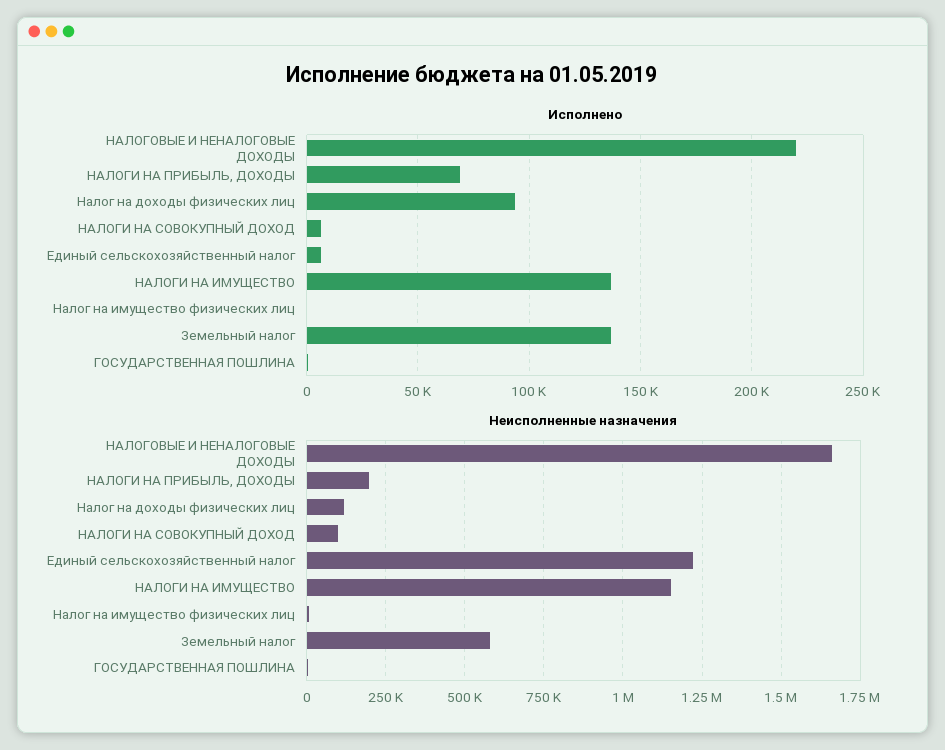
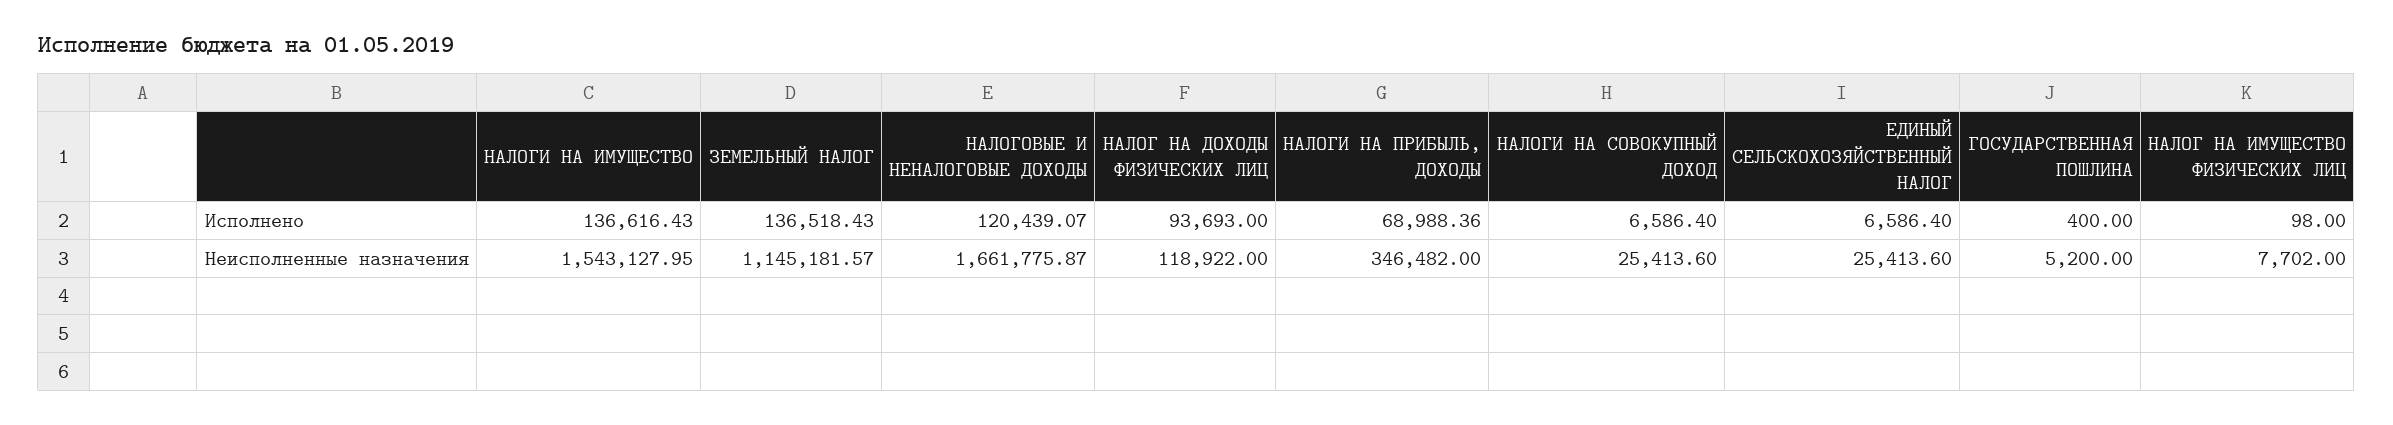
  {
    "Исполнено": {
-     "НАЛОГОВЫЕ И НЕНАЛОГОВЫЕ ДОХОДЫ": 220000,
+     "НАЛОГОВЫЕ И НЕНАЛОГОВЫЕ ДОХОДЫ": 120439.07,
      "НАЛОГИ НА ПРИБЫЛЬ, ДОХОДЫ": 68988.36,
      "Налог на доходы физических лиц": 93693,
      "НАЛОГИ НА СОВОКУПНЫЙ ДОХОД": 6586.4,
      "Единый сельскохозяйственный налог": 6586.4,
      "НАЛОГИ НА ИМУЩЕСТВО": 136616.43,
      "Налог на имущество физических лиц": 98,
      "Земельный налог": 136518.43,
      "ГОСУДАРСТВЕННАЯ ПОШЛИНА": 400
    },
    "Неисполненные назначения": {
      "НАЛОГОВЫЕ И НЕНАЛОГОВЫЕ ДОХОДЫ": 1661775.87,
-     "НАЛОГИ НА ПРИБЫЛЬ, ДОХОДЫ": 200000,
+     "НАЛОГИ НА ПРИБЫЛЬ, ДОХОДЫ": 346482,
      "Налог на доходы физических лиц": 118922,
-     "НАЛОГИ НА СОВОКУПНЫЙ ДОХОД": 100000,
+     "НАЛОГИ НА СОВОКУПНЫЙ ДОХОД": 25413.6,
-     "Единый сельскохозяйственный налог": 1225000,
+     "Единый сельскохозяйственный налог": 25413.6,
-     "НАЛОГИ НА ИМУЩЕСТВО": 1150000,
+     "НАЛОГИ НА ИМУЩЕСТВО": 1543127.95,
      "Налог на имущество физических лиц": 7702,
-     "Земельный налог": 575000,
+     "Земельный налог": 1145181.57,
      "ГОСУДАРСТВЕННАЯ ПОШЛИНА": 5200
    }
  }

